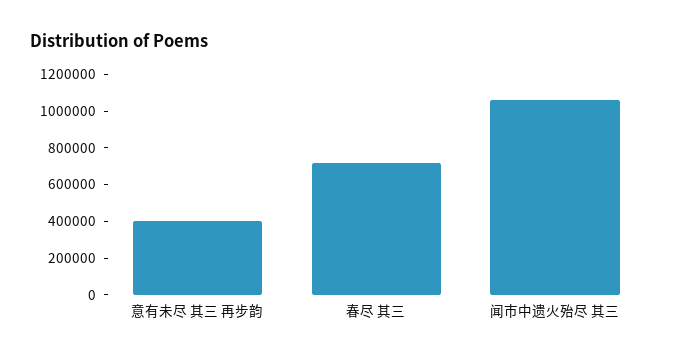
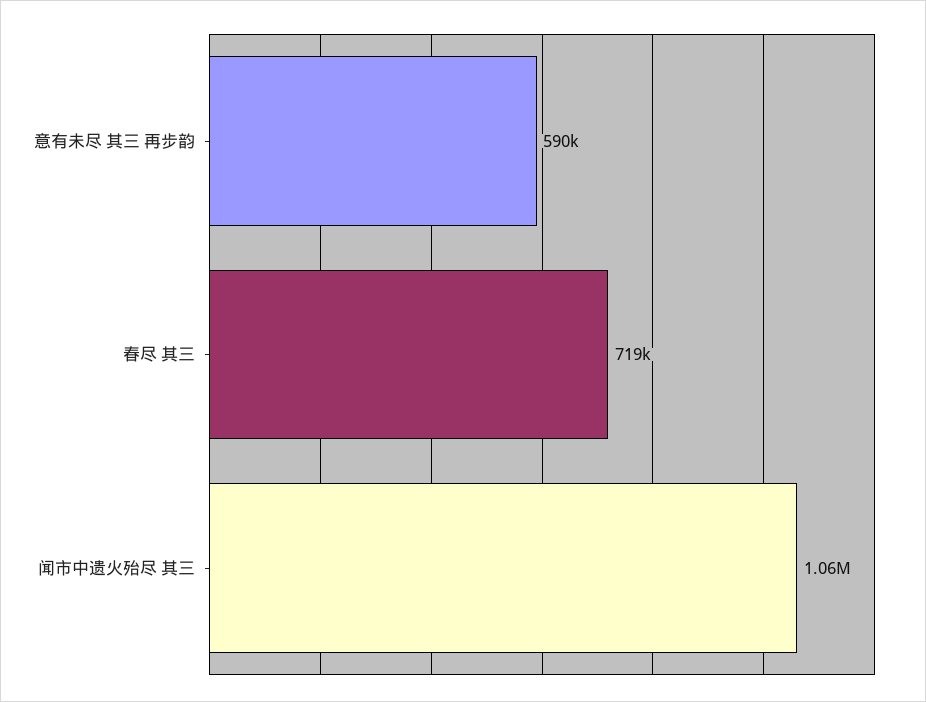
  {
-   "意有未尽 其三 再步韵": 400000,
+   "意有未尽 其三 再步韵": 590000,
    "春尽 其三": 719000,
    "闻市中遗火殆尽 其三": 1060000
  }

